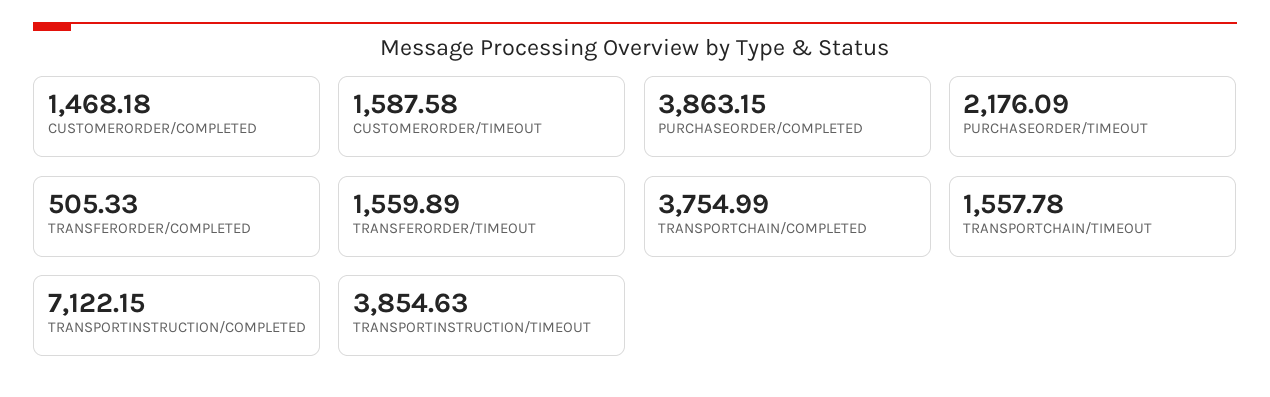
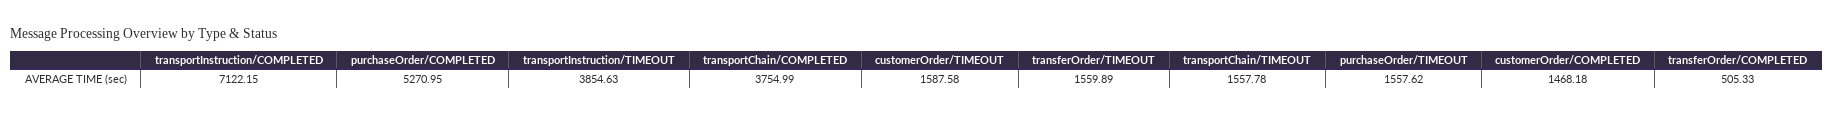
  {
    "CUSTOMERORDER/COMPLETED": 1468.18,
    "CUSTOMERORDER/TIMEOUT": 1587.58,
-   "PURCHASEORDER/COMPLETED": 3863.15,
+   "PURCHASEORDER/COMPLETED": 5270.95,
-   "PURCHASEORDER/TIMEOUT": 2176.09,
+   "PURCHASEORDER/TIMEOUT": 1557.62,
    "TRANSFERORDER/COMPLETED": 505.33,
    "TRANSFERORDER/TIMEOUT": 1559.89,
    "TRANSPORTCHAIN/COMPLETED": 3754.99,
    "TRANSPORTCHAIN/TIMEOUT": 1557.78,
    "TRANSPORTINSTRUCTION/COMPLETED": 7122.15,
    "TRANSPORTINSTRUCTION/TIMEOUT": 3854.63
  }

